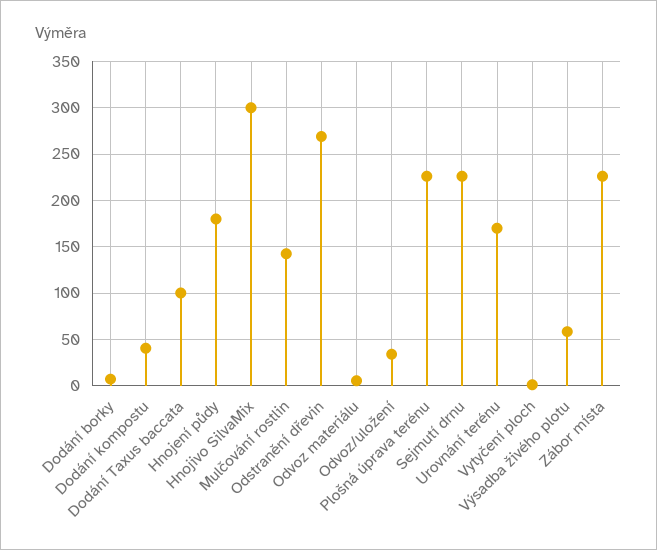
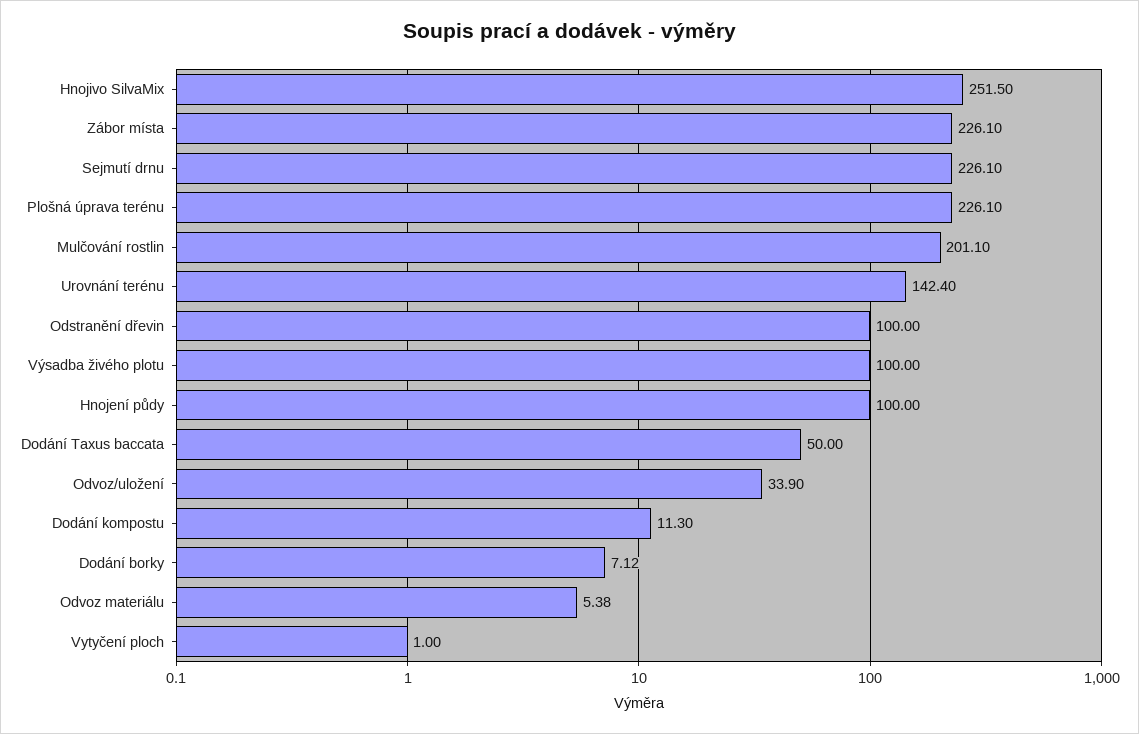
  {
    "Dodání borky": 7.12,
-   "Dodání kompostu": 40,
+   "Dodání kompostu": 11.3,
-   "Dodání Taxus baccata": 100,
+   "Dodání Taxus baccata": 50,
-   "Hnojení půdy": 180,
+   "Hnojení půdy": 100,
-   "Hnojivo SilvaMix": 300,
+   "Hnojivo SilvaMix": 251.5,
-   "Mulčování rostlin": 140,
+   "Mulčování rostlin": 201.1,
-   "Odstranění dřevin": 270,
+   "Odstranění dřevin": 100,
    "Odvoz materiálu": 5.38,
    "Odvoz/uložení": 33.9,
    "Plošná úprava terénu": 226.1,
    "Sejmutí drnu": 226.1,
-   "Urovnání terénu": 170,
+   "Urovnání terénu": 142.4,
    "Vytyčení ploch": 1,
-   "Výsadba živého plotu": 60,
+   "Výsadba živého plotu": 100,
    "Zábor místa": 226.1
  }

